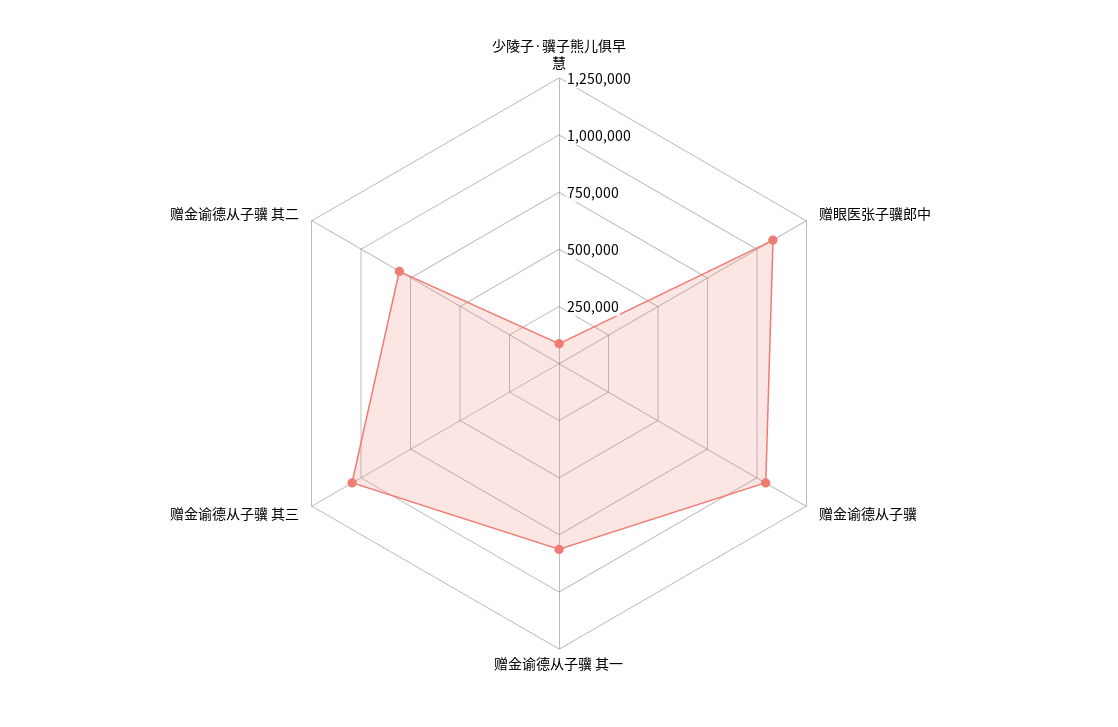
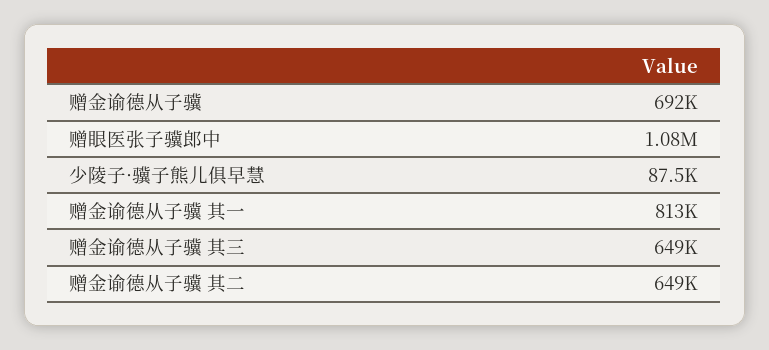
  {
    "少陵子·骥子熊儿俱早慧": 87500,
    "赠眼医张子骥郎中": 1080000,
-   "赠金谕德从子骥": 1050000,
+   "赠金谕德从子骥": 692000,
    "赠金谕德从子骥 其一": 813000,
-   "赠金谕德从子骥 其三": 1050000,
+   "赠金谕德从子骥 其三": 649000,
-   "赠金谕德从子骥 其二": 800000
+   "赠金谕德从子骥 其二": 649000
  }

